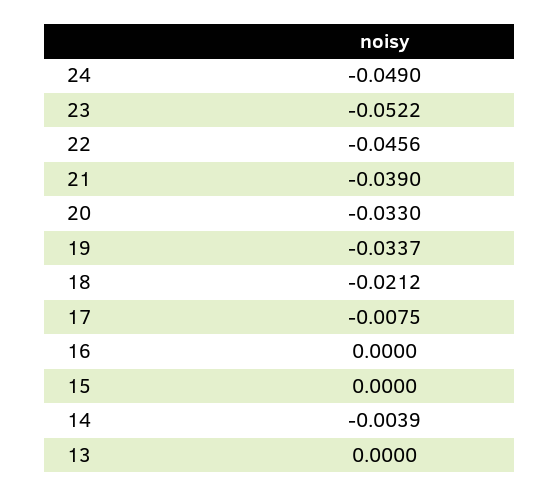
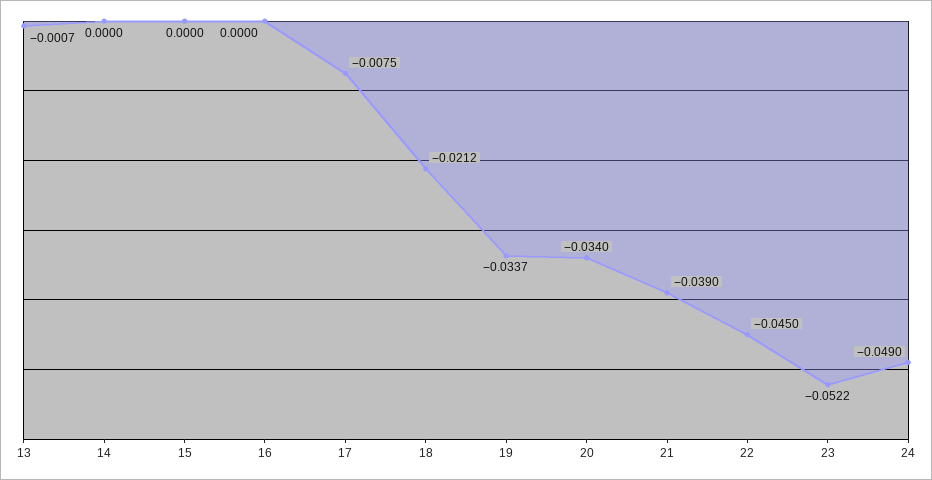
  {
    "24": -0.049,
    "23": -0.0522,
-   "22": -0.0456,
+   "22": -0.045,
    "21": -0.039,
-   "20": -0.033,
+   "20": -0.034,
    "19": -0.0337,
    "18": -0.0212,
    "17": -0.0075,
    "16": 0,
    "15": 0,
-   "14": -0.0039,
+   "14": 0,
-   "13": 0
+   "13": -0.0007
  }

